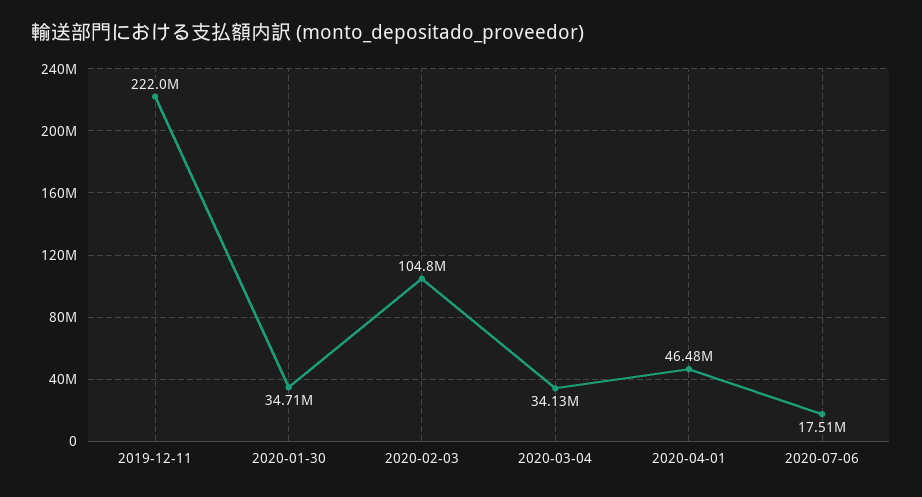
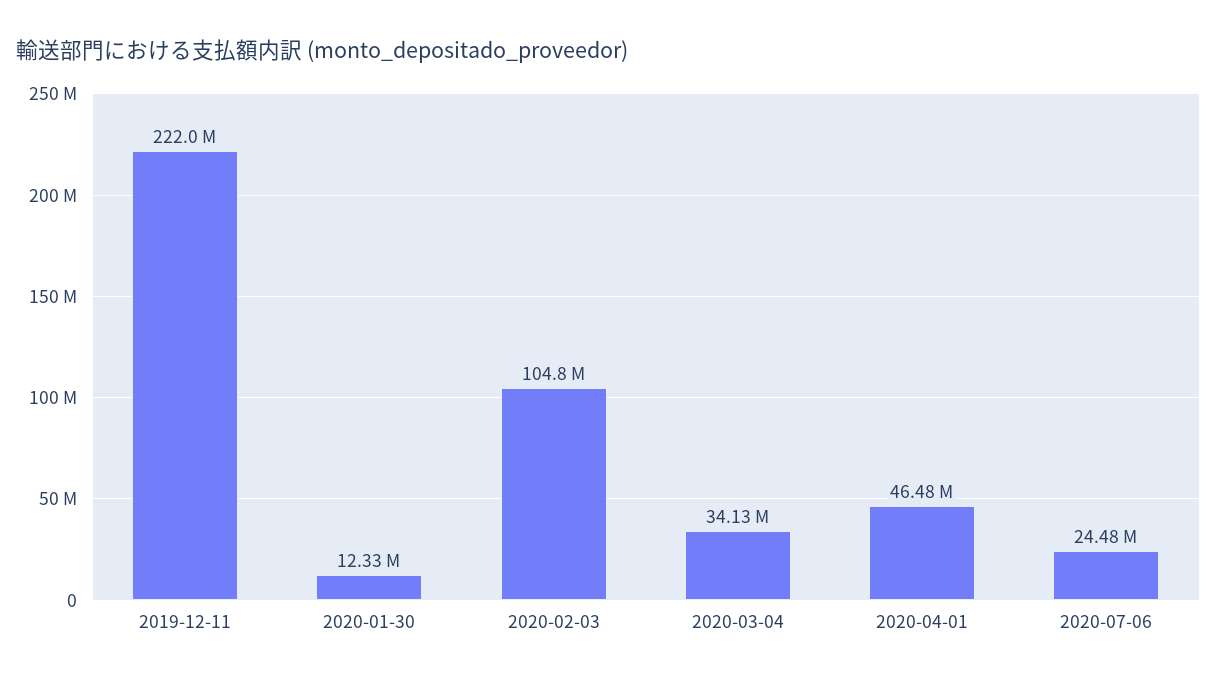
  {
    "2019-12-11": 222000000,
-   "2020-01-30": 34710000,
+   "2020-01-30": 12330000,
    "2020-02-03": 104800000,
    "2020-03-04": 34130000,
    "2020-04-01": 46480000,
-   "2020-07-06": 17510000
+   "2020-07-06": 24480000
  }

